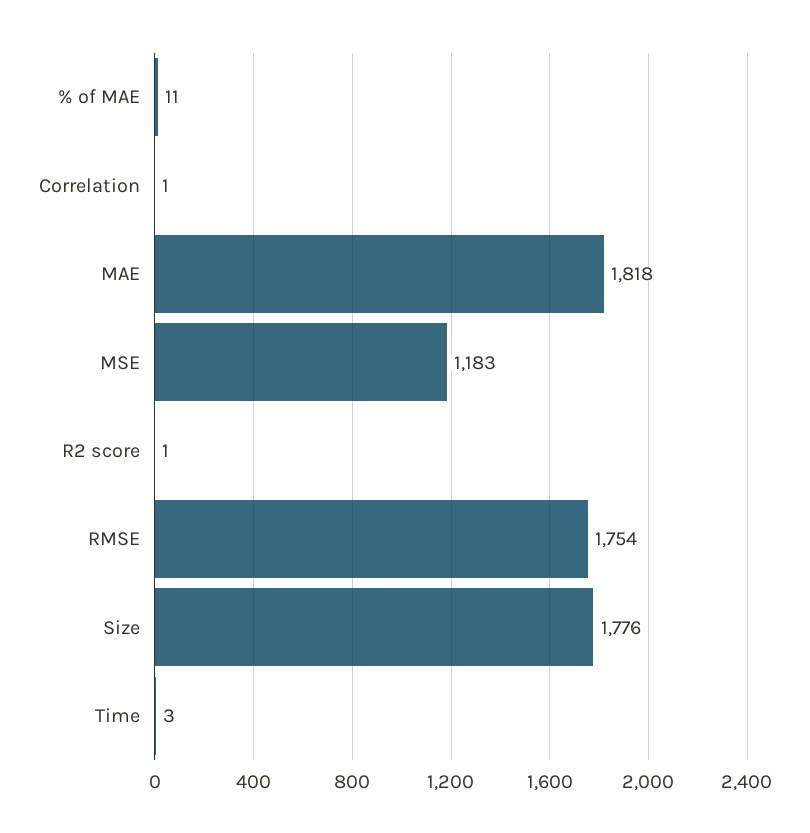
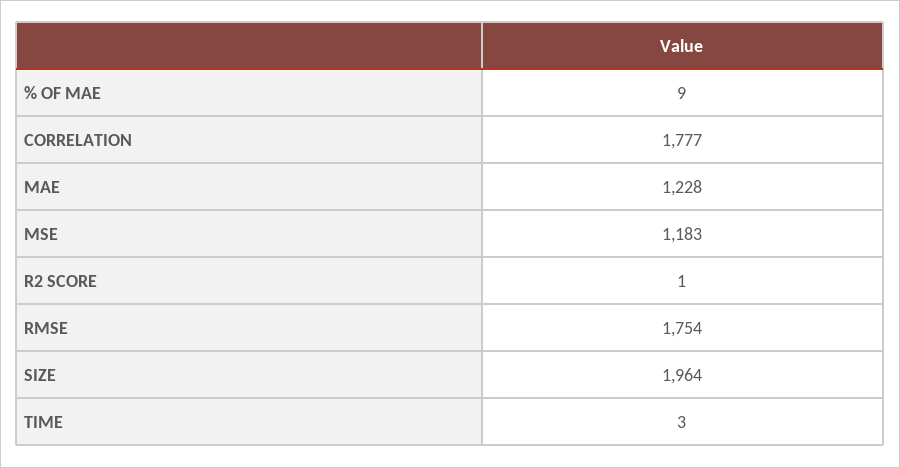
  {
-   "% of MAE": 11,
+   "% of MAE": 9,
-   "Correlation": 1,
+   "Correlation": 1777,
-   "MAE": 1818,
+   "MAE": 1228,
    "MSE": 1183,
    "R2 score": 1,
    "RMSE": 1754,
-   "Size": 1776,
+   "Size": 1964,
    "Time": 3
  }

